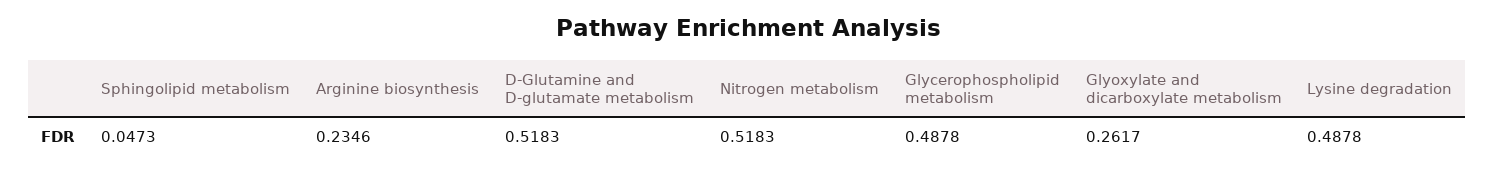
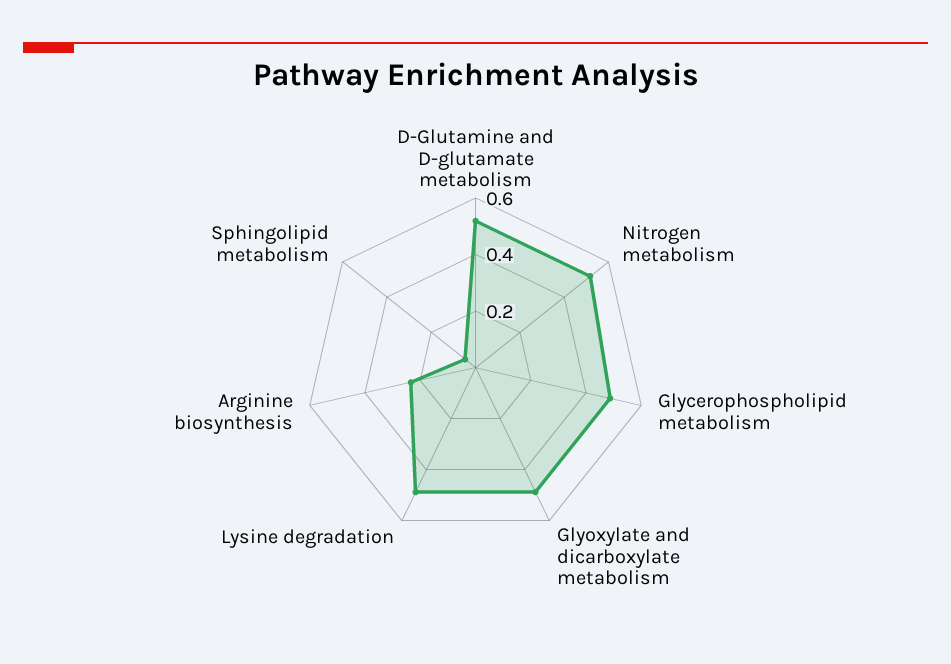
  {
    "Sphingolipid metabolism": 0.0473,
    "Arginine biosynthesis": 0.2346,
    "D-Glutamine and D-glutamate metabolism": 0.5183,
    "Nitrogen metabolism": 0.5183,
    "Glycerophospholipid metabolism": 0.4878,
-   "Glyoxylate and dicarboxylate metabolism": 0.2617,
+   "Glyoxylate and dicarboxylate metabolism": 0.5,
    "Lysine degradation": 0.4878
  }

